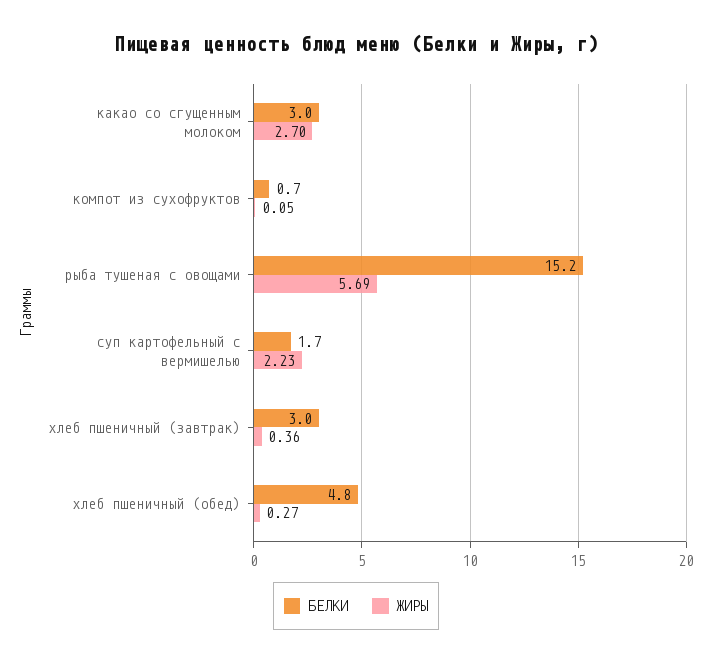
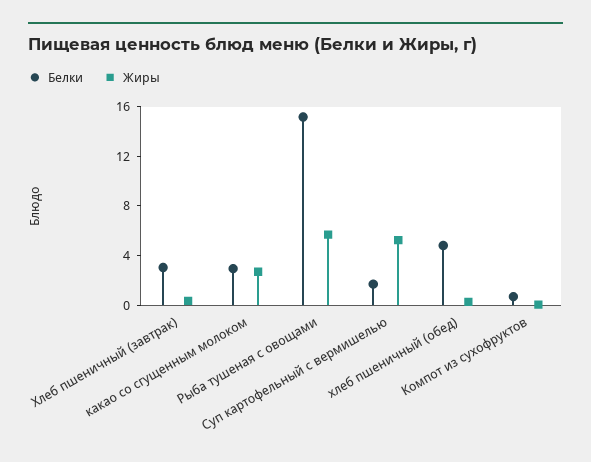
  {
    "БЕЛКИ": {
      "какао со сгущенным молоком": 3,
      "компот из сухофруктов": 0.7,
      "рыба тушеная с овощами": 15.2,
      "суп картофельный с вермишелью": 1.7,
      "хлеб пшеничный (завтрак)": 3,
      "хлеб пшеничный (обед)": 4.8
    },
    "ЖИРЫ": {
      "какао со сгущенным молоком": 2.7,
      "компот из сухофруктов": 0.05,
      "рыба тушеная с овощами": 5.69,
-     "суп картофельный с вермишелью": 2.23,
+     "суп картофельный с вермишелью": 5,
      "хлеб пшеничный (завтрак)": 0.36,
      "хлеб пшеничный (обед)": 0.27
    }
  }

